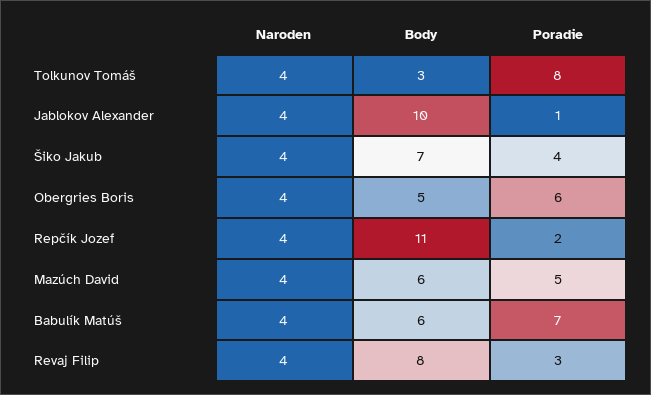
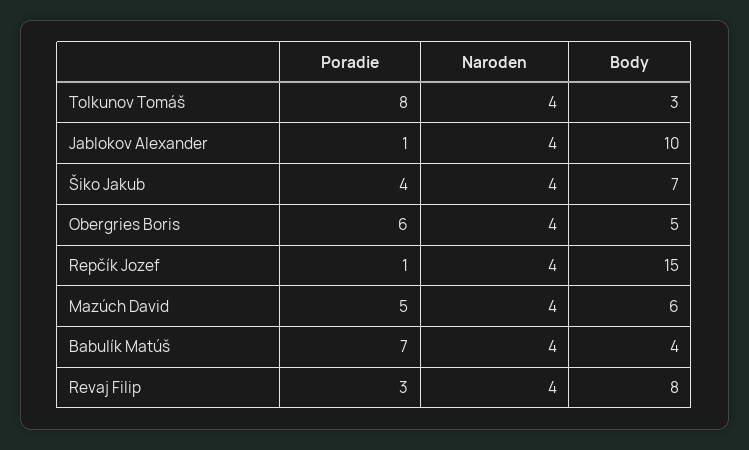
  {
    "Naroden": {
      "Tolkunov Tomáš": 4,
      "Jablokov Alexander": 4,
      "Šiko Jakub": 4,
      "Obergries Boris": 4,
      "Repčík Jozef": 4,
      "Mazúch David": 4,
      "Babulík Matúš": 4,
      "Revaj Filip": 4
    },
    "Body": {
      "Tolkunov Tomáš": 3,
      "Jablokov Alexander": 10,
      "Šiko Jakub": 7,
      "Obergries Boris": 5,
-     "Repčík Jozef": 11,
+     "Repčík Jozef": 15,
      "Mazúch David": 6,
-     "Babulík Matúš": 6,
+     "Babulík Matúš": 4,
      "Revaj Filip": 8
    },
    "Poradie": {
      "Tolkunov Tomáš": 8,
      "Jablokov Alexander": 1,
      "Šiko Jakub": 4,
      "Obergries Boris": 6,
-     "Repčík Jozef": 2,
+     "Repčík Jozef": 1,
      "Mazúch David": 5,
      "Babulík Matúš": 7,
      "Revaj Filip": 3
    }
  }

